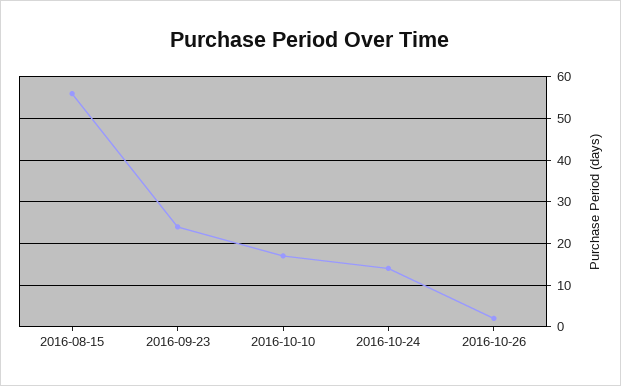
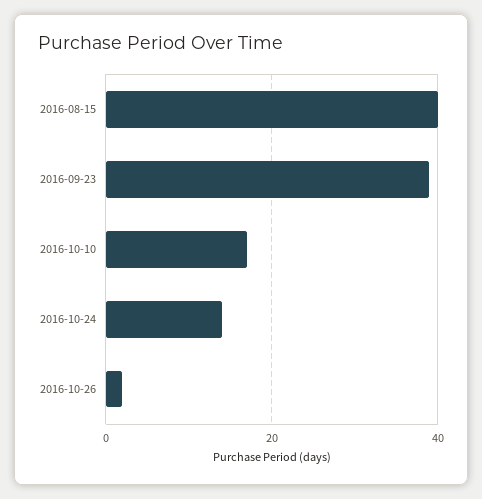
  {
-   "2016-08-15": 55,
+   "2016-08-15": 40,
-   "2016-09-23": 25,
+   "2016-09-23": 40,
    "2016-10-10": 15,
    "2016-10-24": 15,
    "2016-10-26": 0
  }

